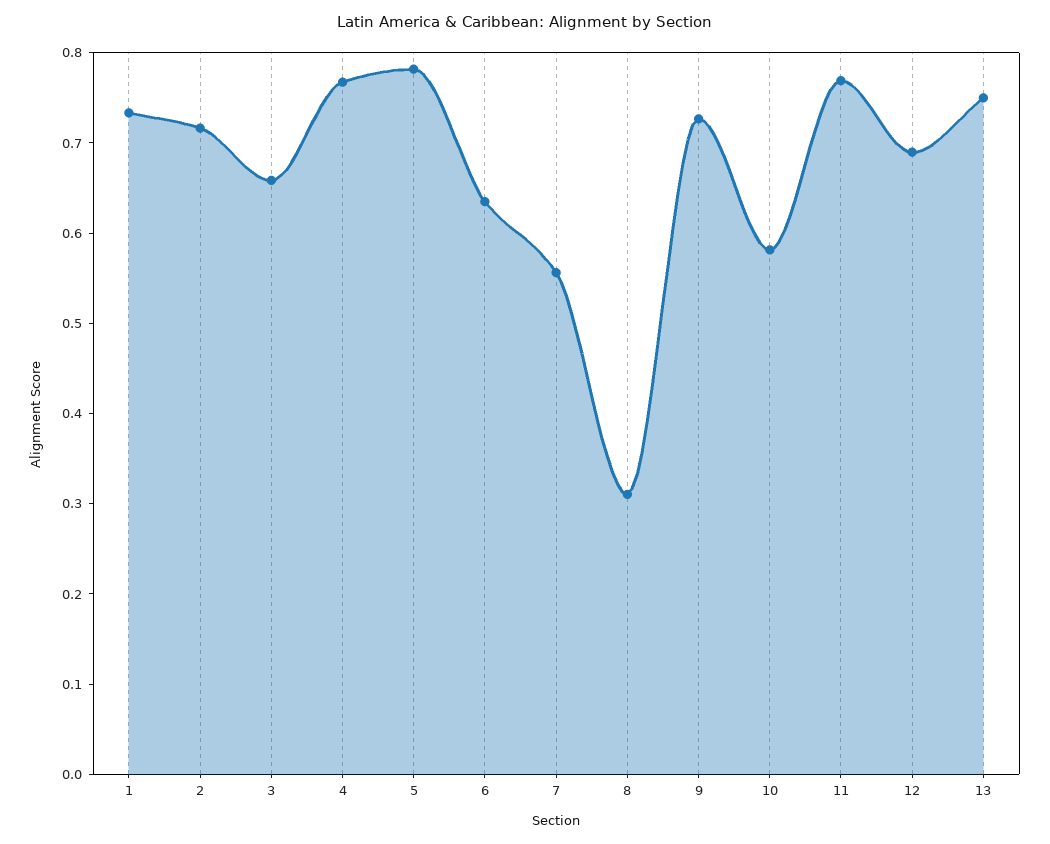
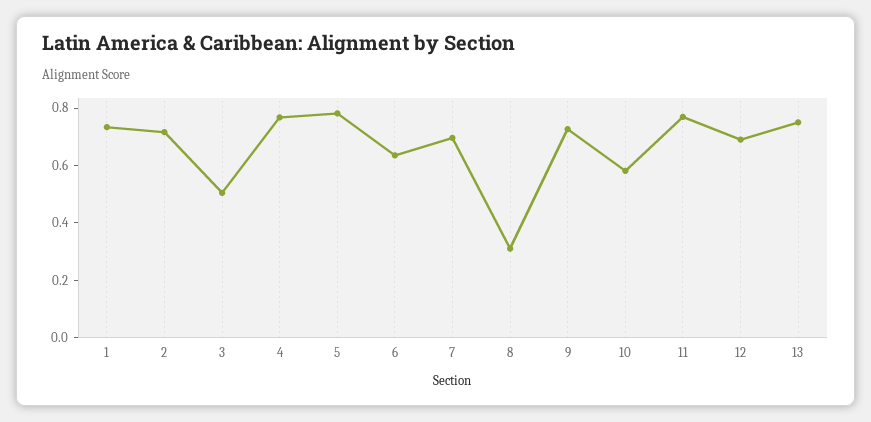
  {
    "1": 0.74,
    "2": 0.72,
-   "3": 0.66,
+   "3": 0.5,
    "4": 0.76,
    "5": 0.78,
    "6": 0.64,
-   "7": 0.56,
+   "7": 0.7,
    "8": 0.32,
    "9": 0.72,
    "10": 0.58,
    "11": 0.76,
    "12": 0.68,
    "13": 0.74
  }

